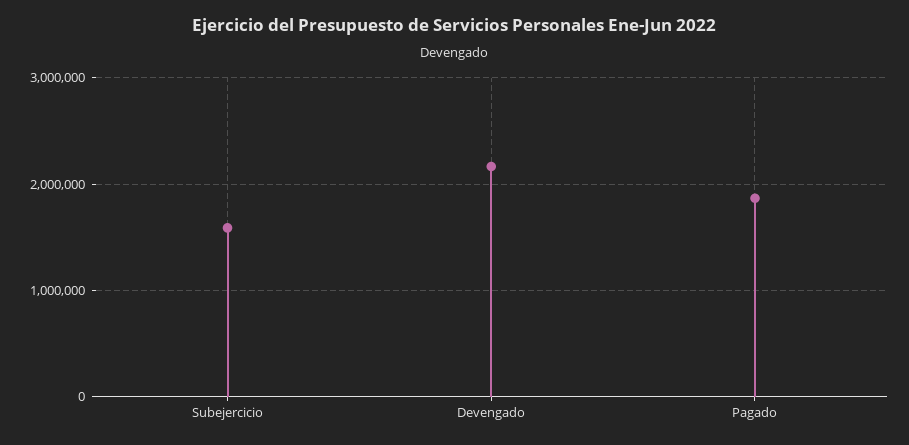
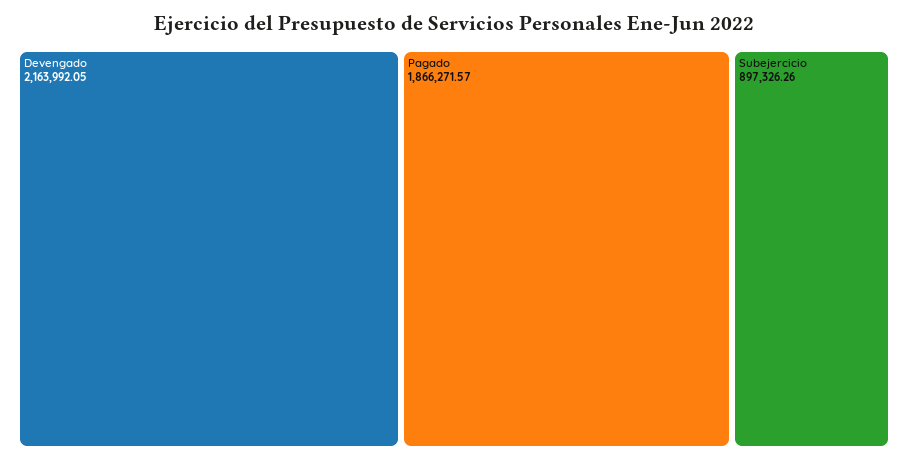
  {
-   "Subejercicio": 1600000,
+   "Subejercicio": 897326.26,
    "Devengado": 2163992.05,
    "Pagado": 1866271.57
  }

